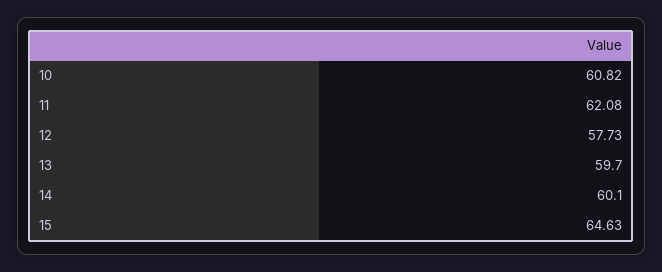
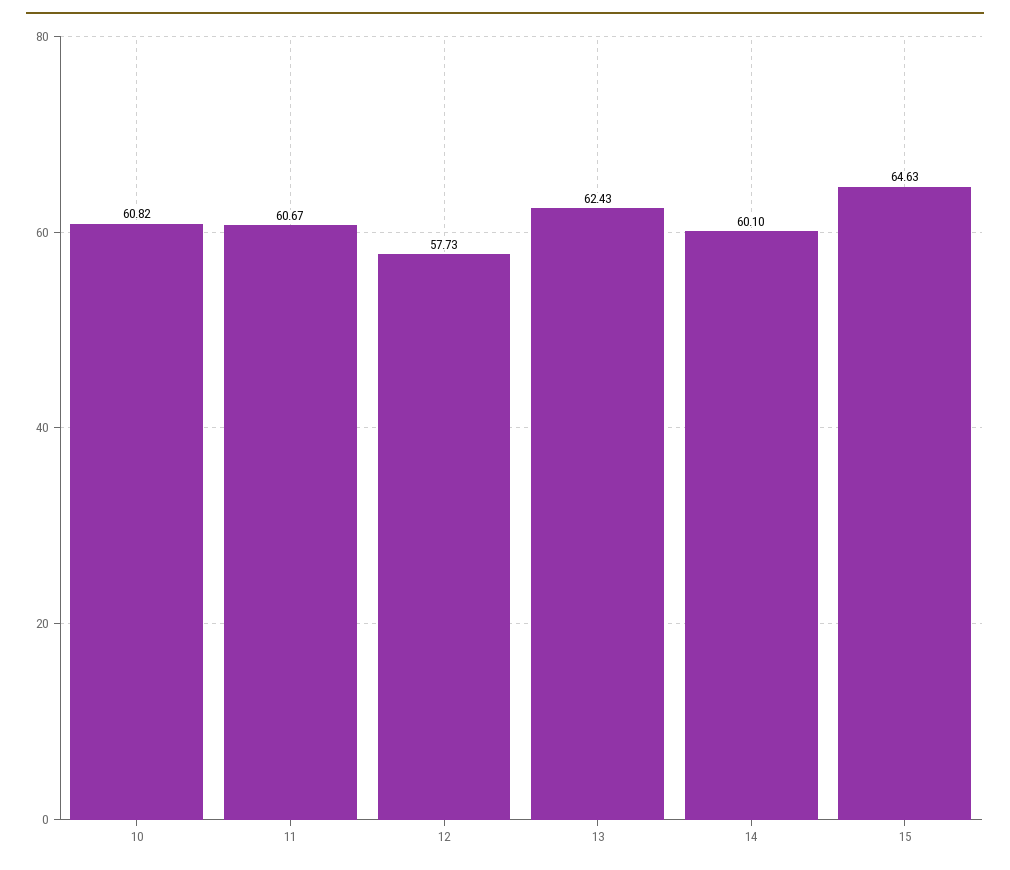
  {
    "10": 60.82,
-   "11": 62.08,
+   "11": 60.67,
    "12": 57.73,
-   "13": 59.7,
+   "13": 62.43,
    "14": 60.1,
    "15": 64.63
  }

